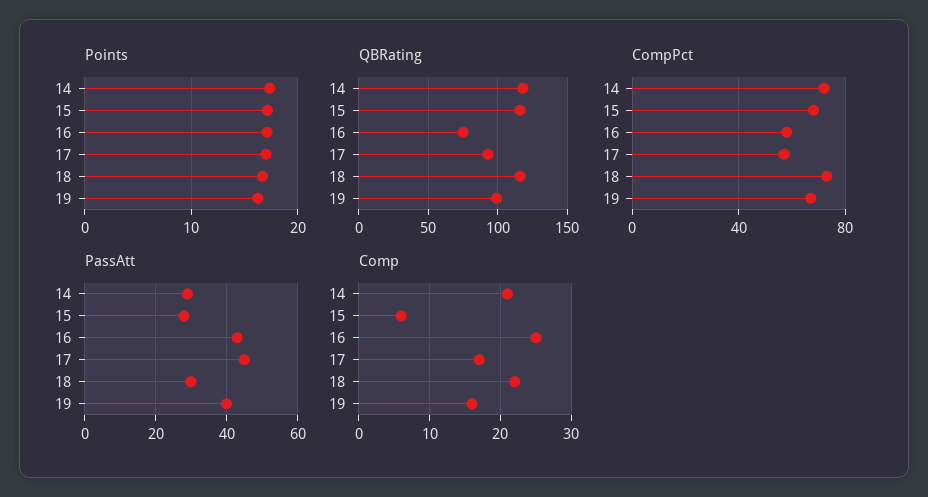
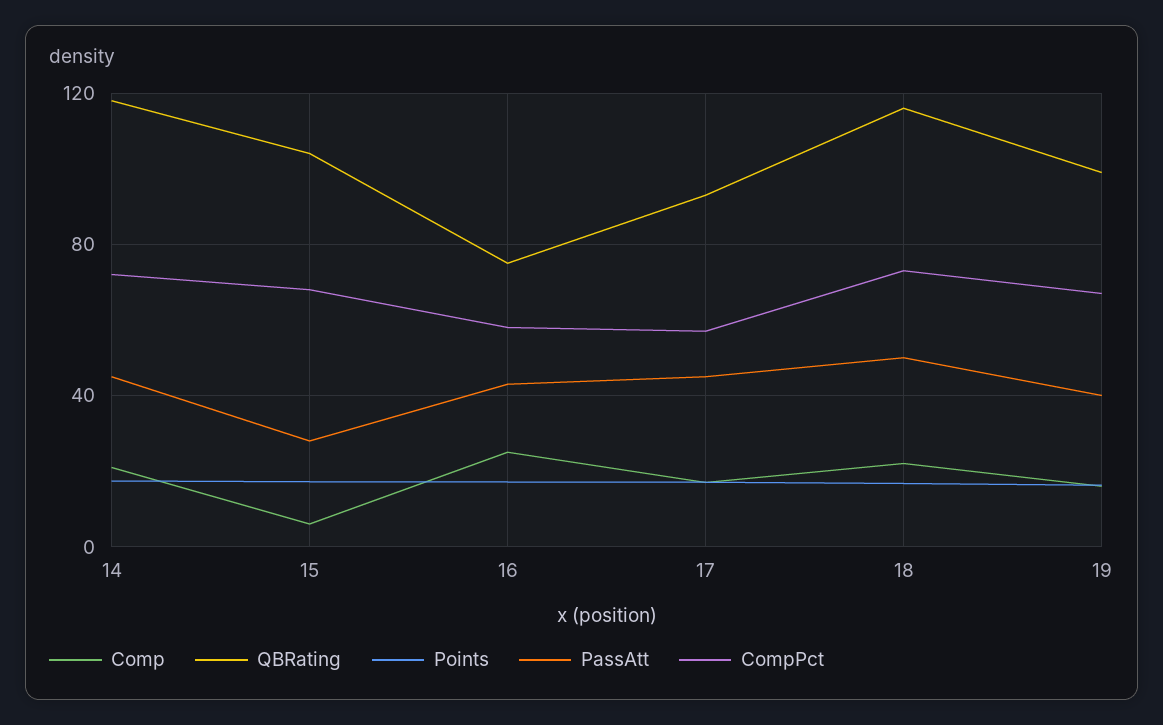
  {
    "Points": {
      "14": 17,
      "15": 17,
      "16": 17,
      "17": 17,
      "18": 17,
      "19": 16
    },
    "QBRating": {
      "14": 120,
-     "15": 115,
+     "15": 105,
      "16": 75,
      "17": 95,
      "18": 115,
      "19": 100
    },
    "CompPct": {
      "14": 70,
      "15": 70,
      "16": 60,
      "17": 55,
      "18": 75,
      "19": 65
    },
    "PassAtt": {
-     "14": 30,
+     "14": 45,
      "15": 30,
      "16": 45,
      "17": 45,
-     "18": 30,
+     "18": 50,
      "19": 40
    },
    "Comp": {
      "14": 21,
      "15": 6,
      "16": 25,
      "17": 17,
      "18": 22,
      "19": 16
    }
  }

